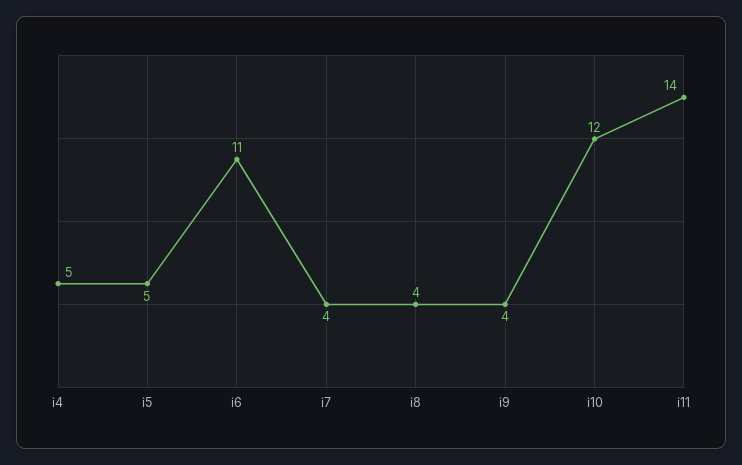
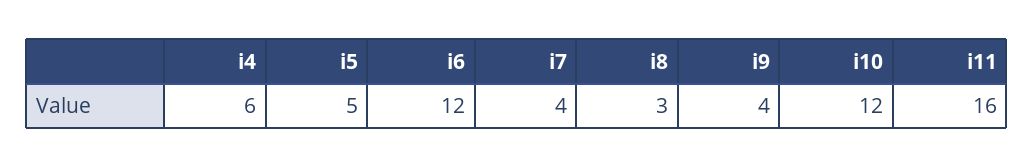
  {
-   "i4": 5,
+   "i4": 6,
    "i5": 5,
-   "i6": 11,
+   "i6": 12,
    "i7": 4,
-   "i8": 4,
+   "i8": 3,
    "i9": 4,
    "i10": 12,
-   "i11": 14
+   "i11": 16
  }

